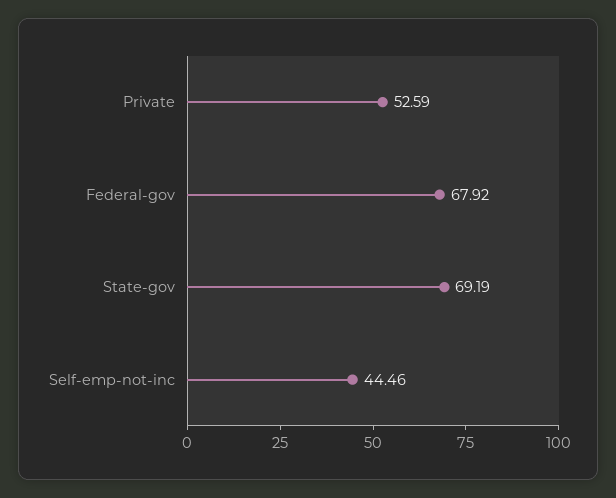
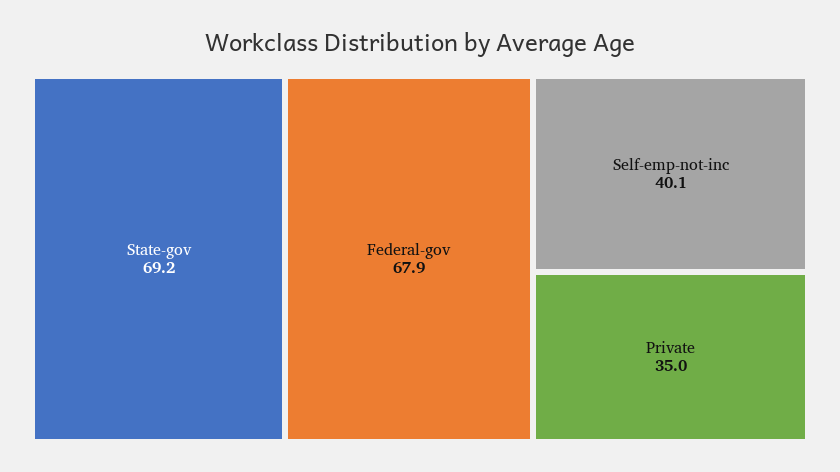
  {
-   "Private": 52.59,
+   "Private": 35,
    "Federal-gov": 67.92,
    "State-gov": 69.19,
-   "Self-emp-not-inc": 44.46
+   "Self-emp-not-inc": 40.1
  }

